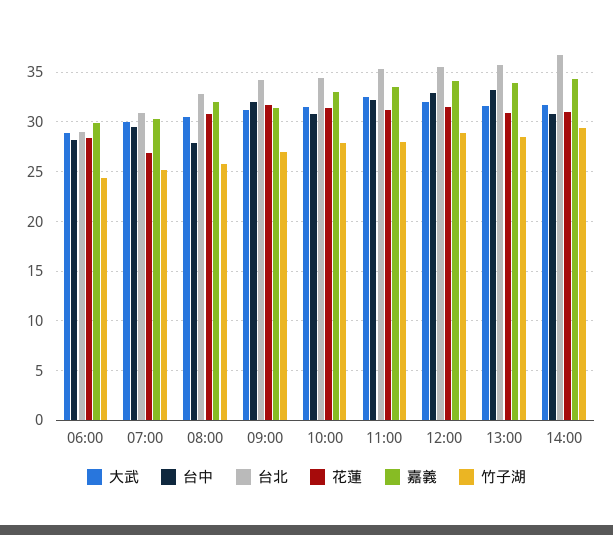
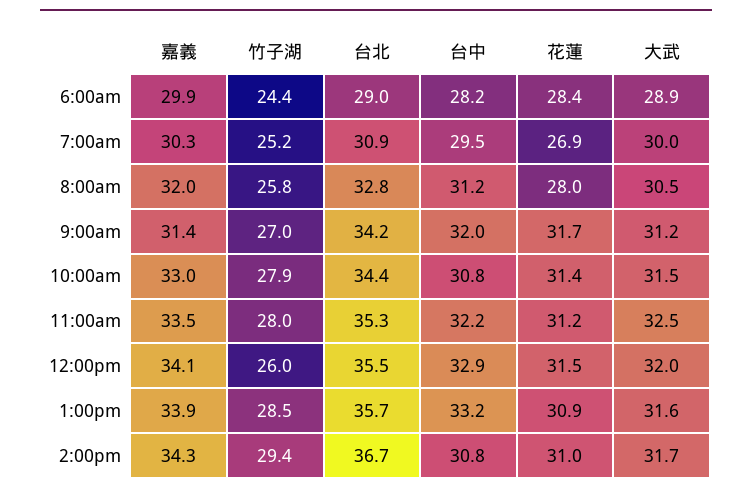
  {
    "大武": {
      "06:00": 28.9,
      "07:00": 30,
      "08:00": 30.5,
      "09:00": 31.2,
      "10:00": 31.5,
      "11:00": 32.5,
      "12:00": 32,
      "13:00": 31.6,
      "14:00": 31.7
    },
    "台中": {
      "06:00": 28.2,
      "07:00": 29.5,
-     "08:00": 28,
+     "08:00": 31.2,
      "09:00": 32,
      "10:00": 30.8,
      "11:00": 32.2,
      "12:00": 32.9,
      "13:00": 33.2,
      "14:00": 30.8
    },
    "台北": {
      "06:00": 29,
      "07:00": 30.9,
      "08:00": 32.8,
      "09:00": 34.2,
      "10:00": 34.4,
      "11:00": 35.3,
      "12:00": 35.5,
      "13:00": 35.7,
      "14:00": 36.7
    },
    "花蓮": {
      "06:00": 28.4,
      "07:00": 26.9,
-     "08:00": 31,
+     "08:00": 28,
      "09:00": 31.7,
      "10:00": 31.4,
      "11:00": 31.2,
      "12:00": 31.5,
      "13:00": 30.9,
      "14:00": 31
    },
    "嘉義": {
      "06:00": 29.9,
      "07:00": 30.3,
      "08:00": 32,
      "09:00": 31.4,
      "10:00": 33,
      "11:00": 33.5,
      "12:00": 34.1,
      "13:00": 33.9,
      "14:00": 34.3
    },
    "竹子湖": {
      "06:00": 24.4,
      "07:00": 25.2,
      "08:00": 25.8,
      "09:00": 27,
      "10:00": 27.9,
      "11:00": 28,
-     "12:00": 29,
+     "12:00": 26,
      "13:00": 28.5,
      "14:00": 29.4
    }
  }

